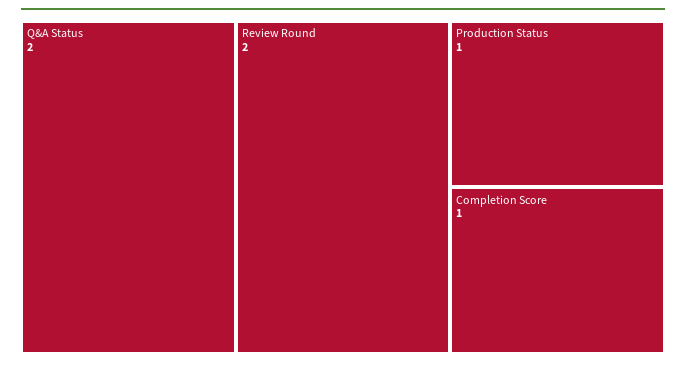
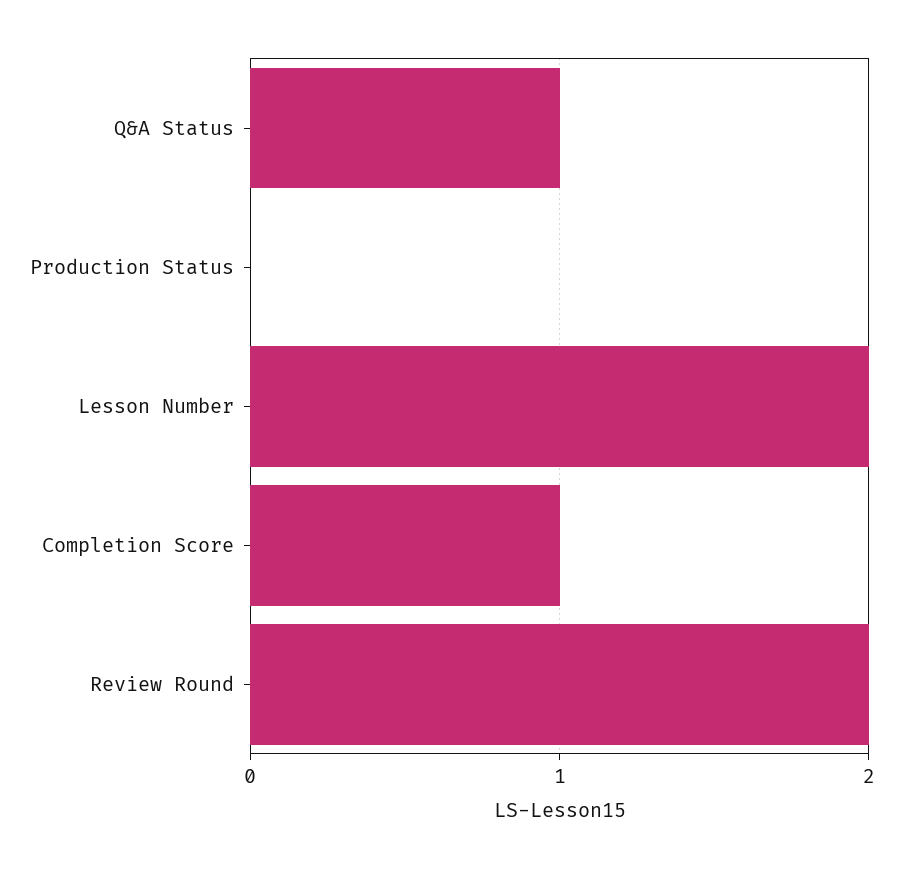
  {
-   "Q&A Status": 2,
+   "Q&A Status": 1,
    "Review Round": 2,
-   "Production Status": 1,
+   "Production Status": 0,
-   "Completion Score": 1
+   "Completion Score": 1,
+   "Lesson Number": 2
  }

